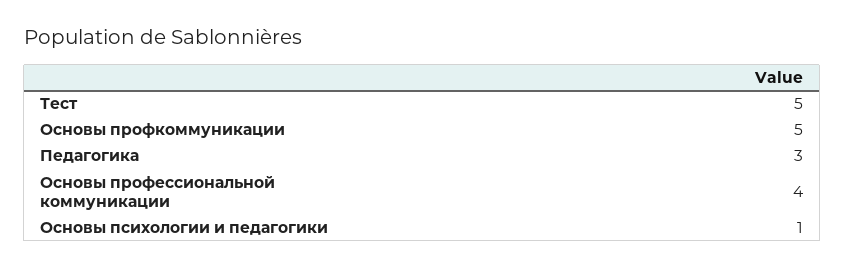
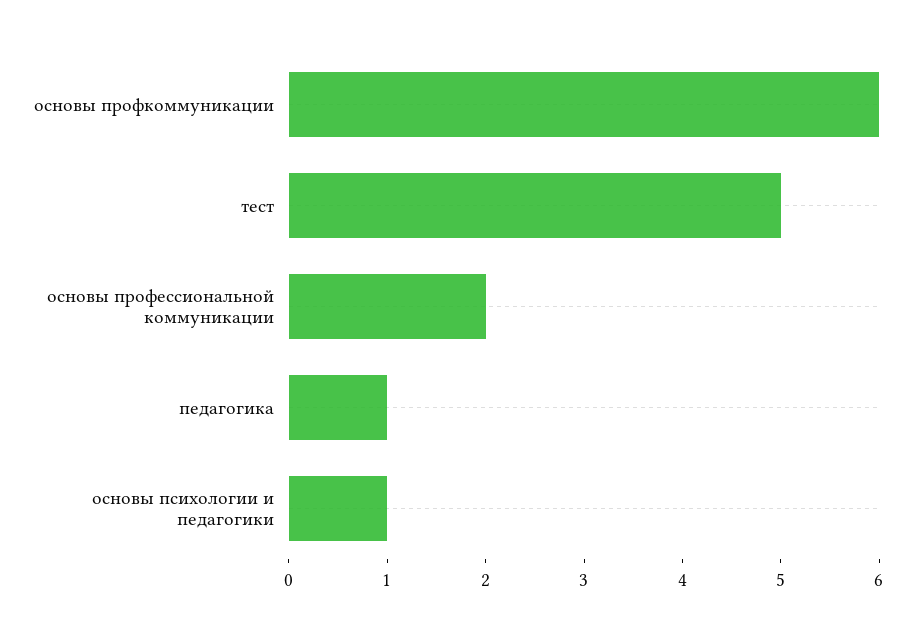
  {
    "Тест": 5,
-   "Основы профкоммуникации": 5,
+   "Основы профкоммуникации": 6,
-   "Педагогика": 3,
+   "Педагогика": 1,
-   "Основы профессиональной коммуникации": 4,
+   "Основы профессиональной коммуникации": 2,
    "Основы психологии и педагогики": 1
  }

